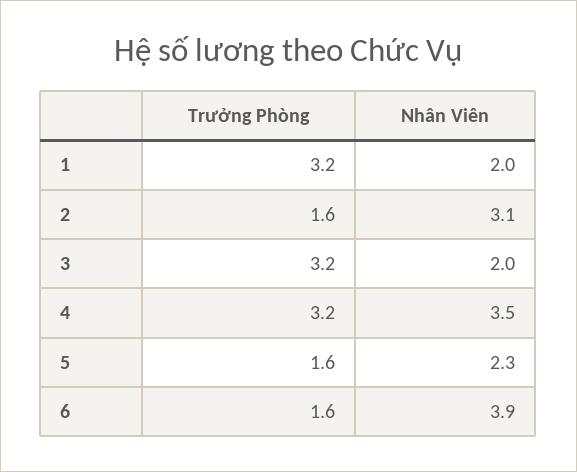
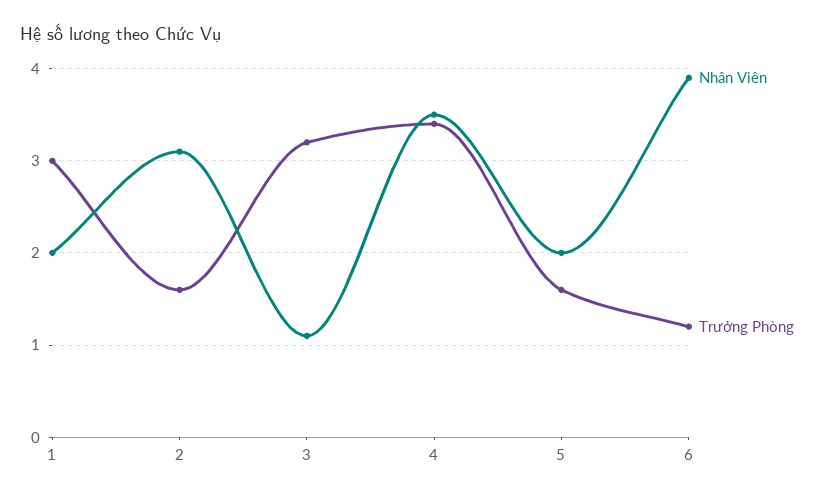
  {
    "Trưởng Phòng": {
-     "1": 3.2,
+     "1": 3,
      "2": 1.6,
      "3": 3.2,
-     "4": 3.2,
+     "4": 3.4,
      "5": 1.6,
-     "6": 1.6
+     "6": 1.2
    },
    "Nhân Viên": {
      "1": 2,
      "2": 3.1,
-     "3": 2,
+     "3": 1.1,
      "4": 3.5,
-     "5": 2.3,
+     "5": 2,
      "6": 3.9
    }
  }

